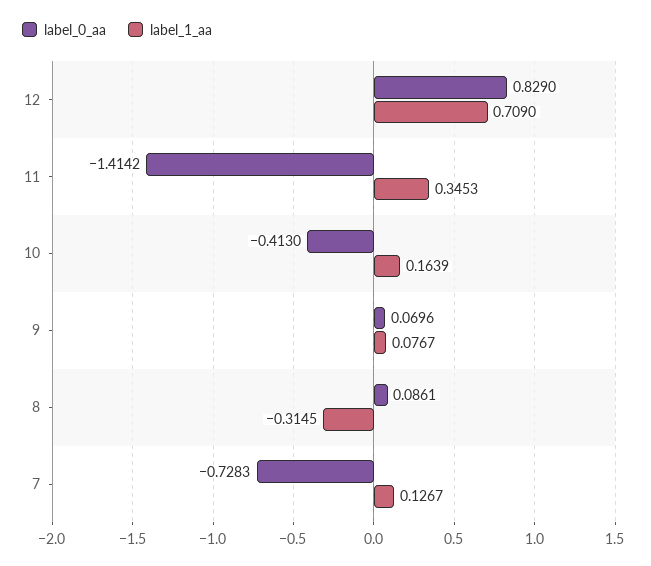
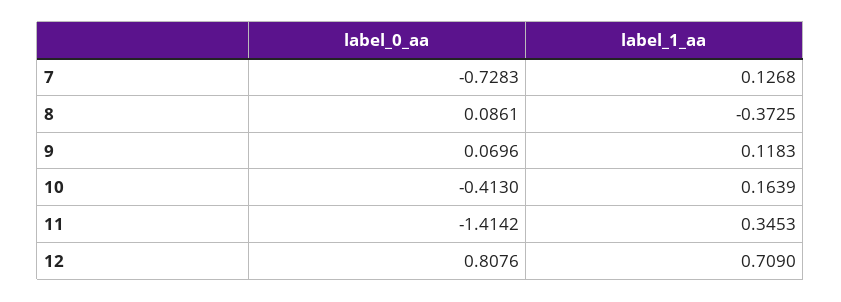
  {
    "label_0_aa": {
-     "12": 0.829,
+     "12": 0.8076,
      "11": -1.4142,
      "10": -0.413,
      "9": 0.0696,
      "8": 0.0861,
      "7": -0.7283
    },
    "label_1_aa": {
      "12": 0.709,
      "11": 0.3453,
      "10": 0.1639,
-     "9": 0.0767,
+     "9": 0.1183,
-     "8": -0.3145,
+     "8": -0.3725,
-     "7": 0.1267
+     "7": 0.1268
    }
  }

